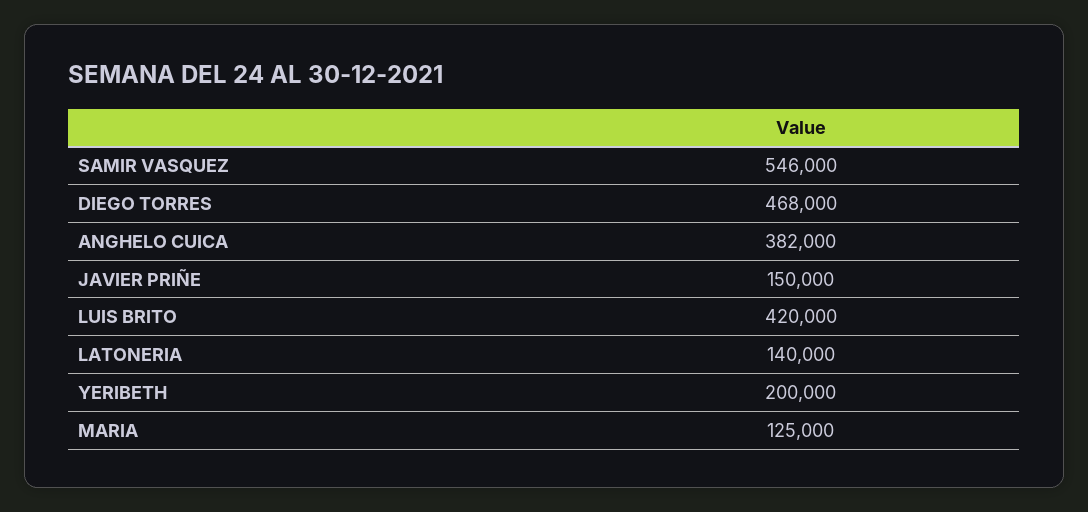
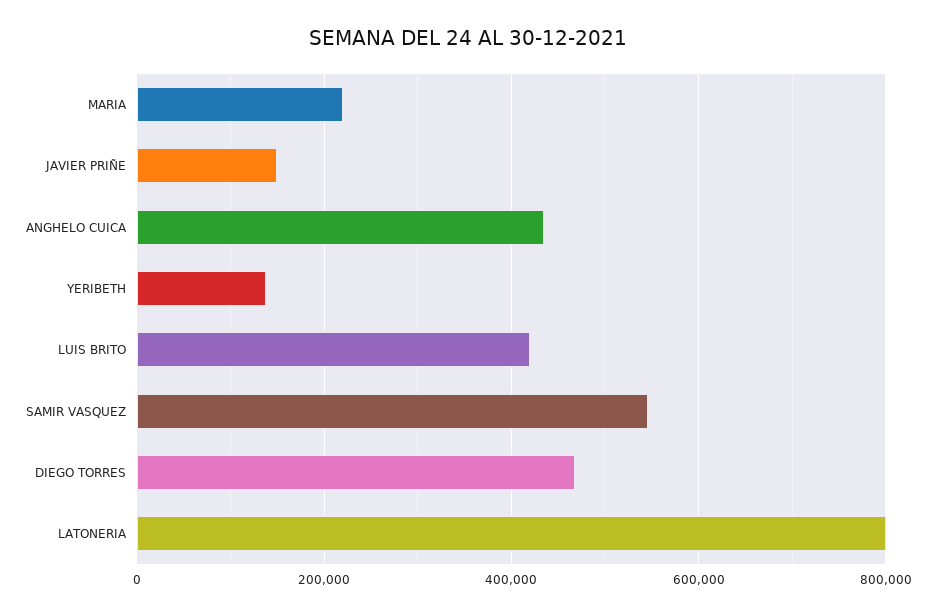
  {
    "SAMIR VASQUEZ": 546000,
    "DIEGO TORRES": 468000,
-   "ANGHELO CUICA": 382000,
+   "ANGHELO CUICA": 440000,
    "JAVIER PRIÑE": 150000,
    "LUIS BRITO": 420000,
-   "LATONERIA": 140000,
+   "LATONERIA": 800000,
-   "YERIBETH": 200000,
+   "YERIBETH": 140000,
-   "MARIA": 125000
+   "MARIA": 220000
  }

